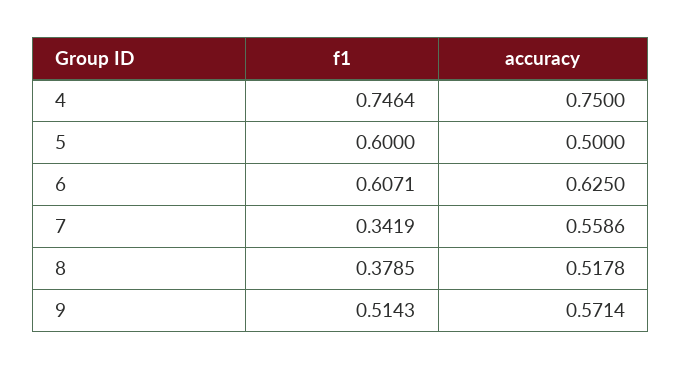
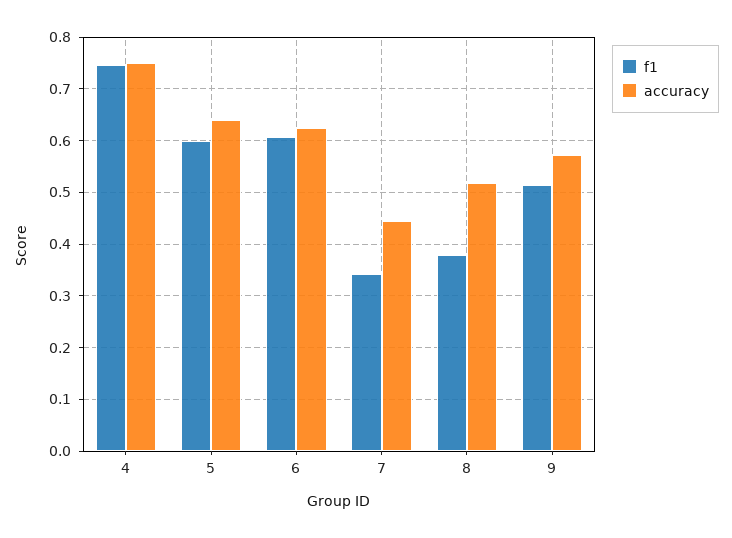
  {
    "f1": {
      "4": 0.7464,
      "5": 0.6,
      "6": 0.6071,
      "7": 0.3419,
      "8": 0.3785,
      "9": 0.5143
    },
    "accuracy": {
      "4": 0.75,
-     "5": 0.5,
+     "5": 0.64,
      "6": 0.625,
-     "7": 0.5586,
+     "7": 0.44,
      "8": 0.5178,
      "9": 0.5714
    }
  }

